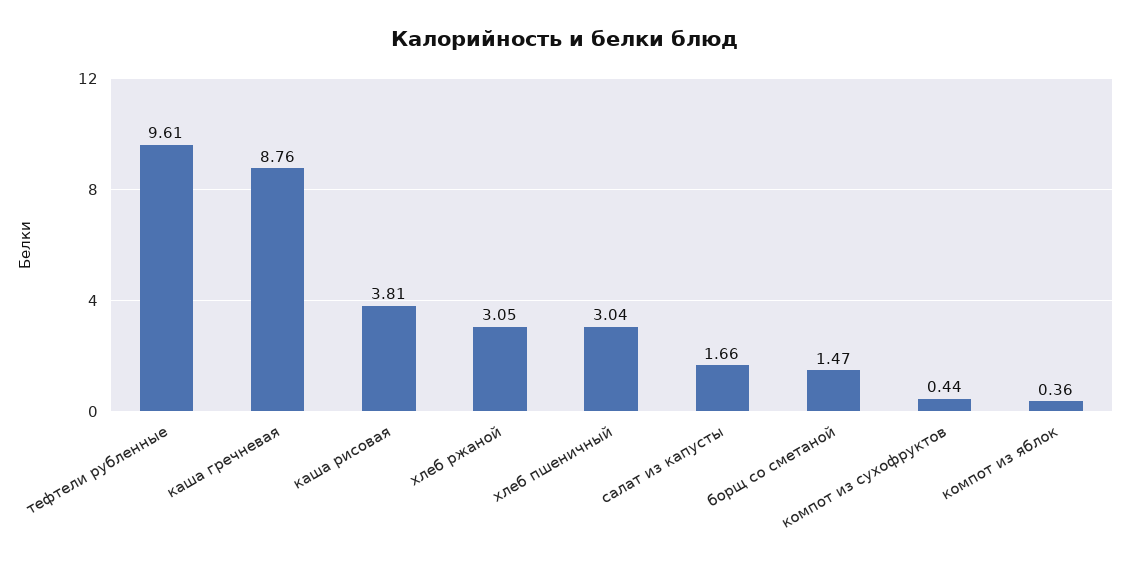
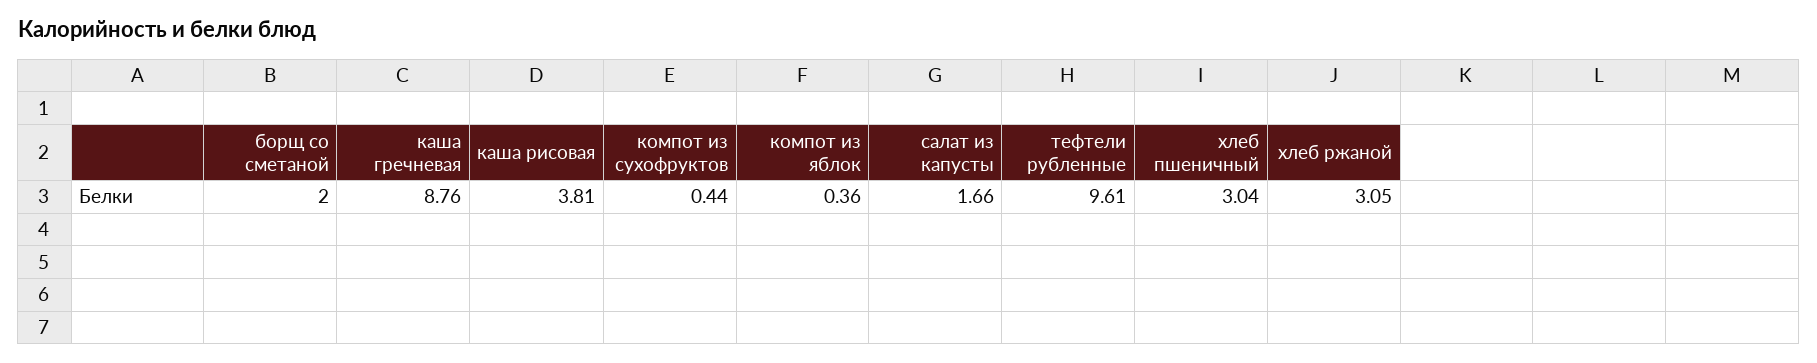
  {
    "тефтели рубленные": 9.61,
    "каша гречневая": 8.76,
    "каша рисовая": 3.81,
    "хлеб ржаной": 3.05,
    "хлеб пшеничный": 3.04,
    "салат из капусты": 1.66,
-   "борщ со сметаной": 1.47,
+   "борщ со сметаной": 2,
    "компот из сухофруктов": 0.44,
    "компот из яблок": 0.36
  }

